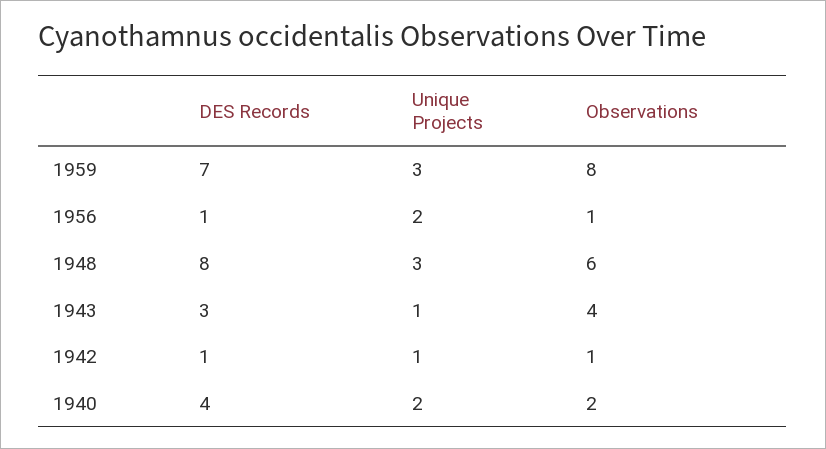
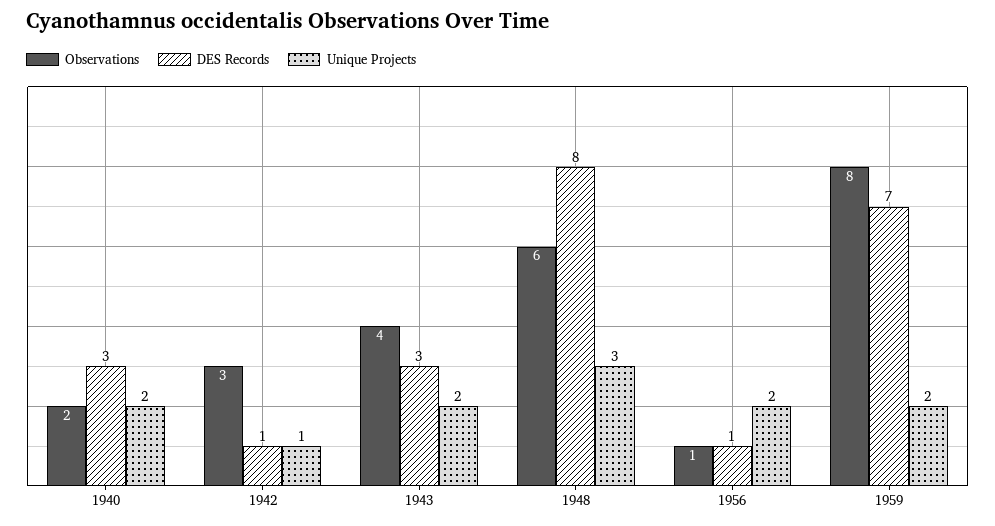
  {
    "DES Records": {
      "1959": 7,
      "1956": 1,
      "1948": 8,
      "1943": 3,
      "1942": 1,
-     "1940": 4
+     "1940": 3
    },
    "Unique Projects": {
-     "1959": 3,
+     "1959": 2,
      "1956": 2,
      "1948": 3,
-     "1943": 1,
+     "1943": 2,
      "1942": 1,
      "1940": 2
    },
    "Observations": {
      "1959": 8,
      "1956": 1,
      "1948": 6,
      "1943": 4,
-     "1942": 1,
+     "1942": 3,
      "1940": 2
    }
  }

